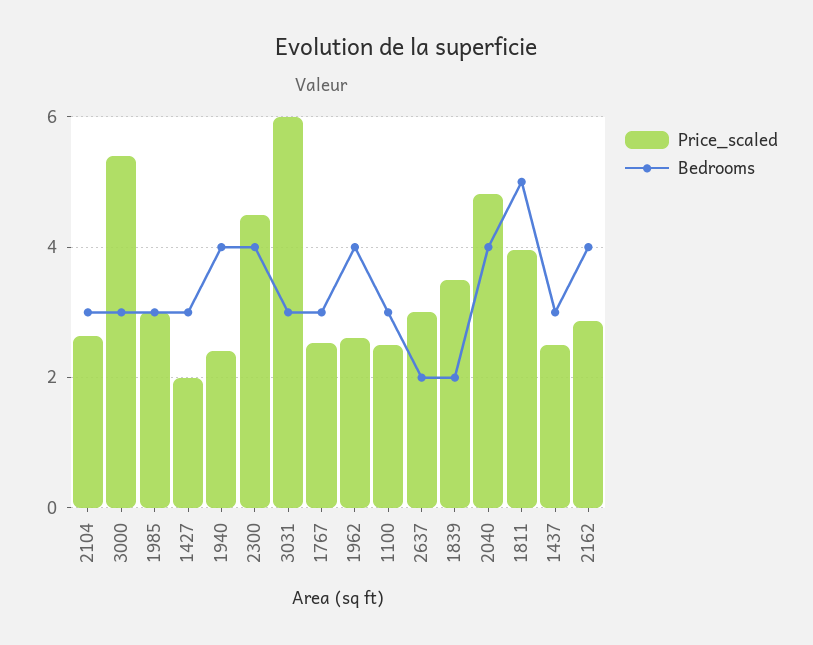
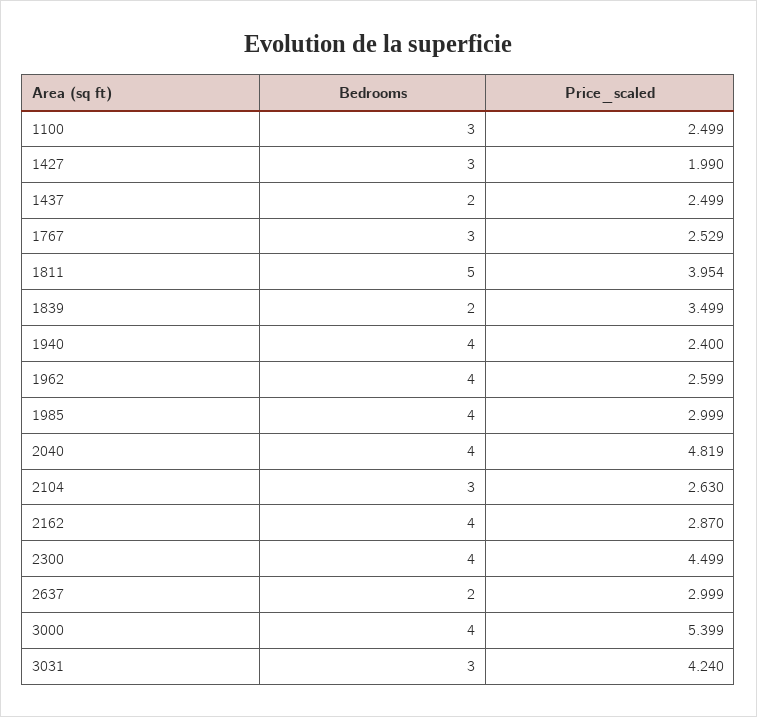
  {
    "Price_scaled": {
      "2104": 2.63,
      "3000": 5.399,
      "1985": 2.999,
      "1427": 1.99,
      "1940": 2.4,
      "2300": 4.499,
-     "3031": 6,
+     "3031": 4.24,
      "1767": 2.529,
      "1962": 2.599,
      "1100": 2.499,
      "2637": 2.999,
      "1839": 3.499,
      "2040": 4.819,
      "1811": 3.954,
      "1437": 2.499,
      "2162": 2.87
    },
    "Bedrooms": {
      "2104": 3,
-     "3000": 3,
+     "3000": 4,
-     "1985": 3,
+     "1985": 4,
      "1427": 3,
      "1940": 4,
      "2300": 4,
      "3031": 3,
      "1767": 3,
      "1962": 4,
      "1100": 3,
      "2637": 2,
      "1839": 2,
      "2040": 4,
      "1811": 5,
-     "1437": 3,
+     "1437": 2,
      "2162": 4
    }
  }

